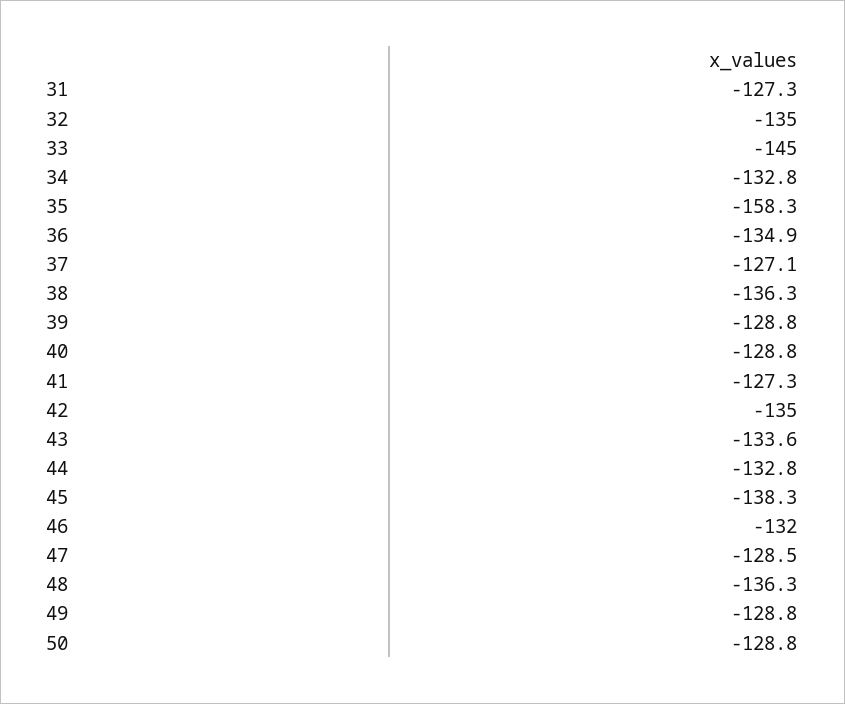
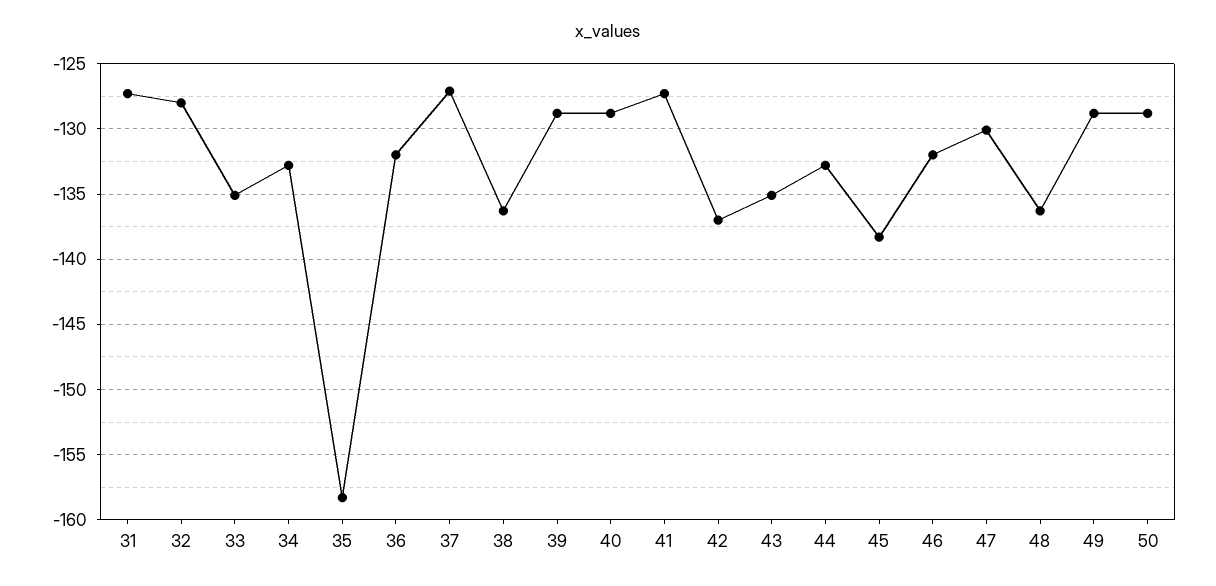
  {
    "31": -127.3,
-   "32": -135,
+   "32": -128,
-   "33": -145,
+   "33": -135,
    "34": -132.8,
    "35": -158.3,
-   "36": -134.9,
+   "36": -132,
    "37": -127.1,
    "38": -136.3,
    "39": -128.8,
    "40": -128.8,
    "41": -127.3,
-   "42": -135,
+   "42": -137,
-   "43": -133.6,
+   "43": -135,
    "44": -132.8,
    "45": -138.3,
    "46": -132,
-   "47": -128.5,
+   "47": -130,
    "48": -136.3,
    "49": -128.8,
    "50": -128.8
  }

